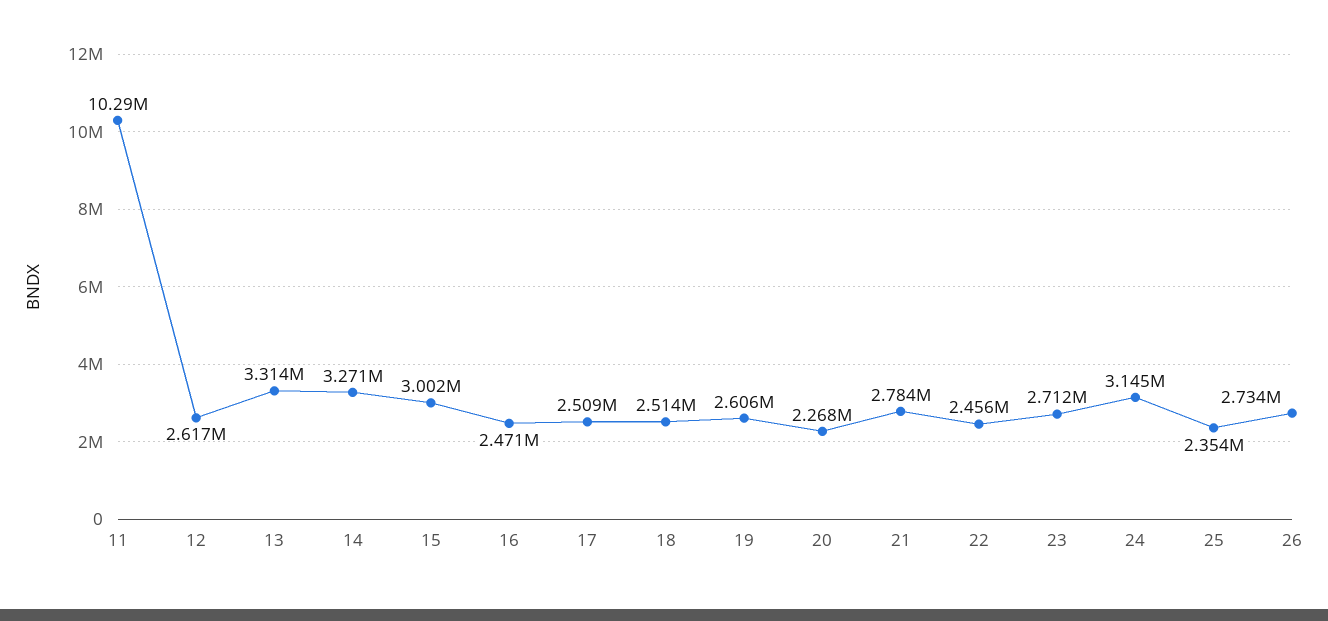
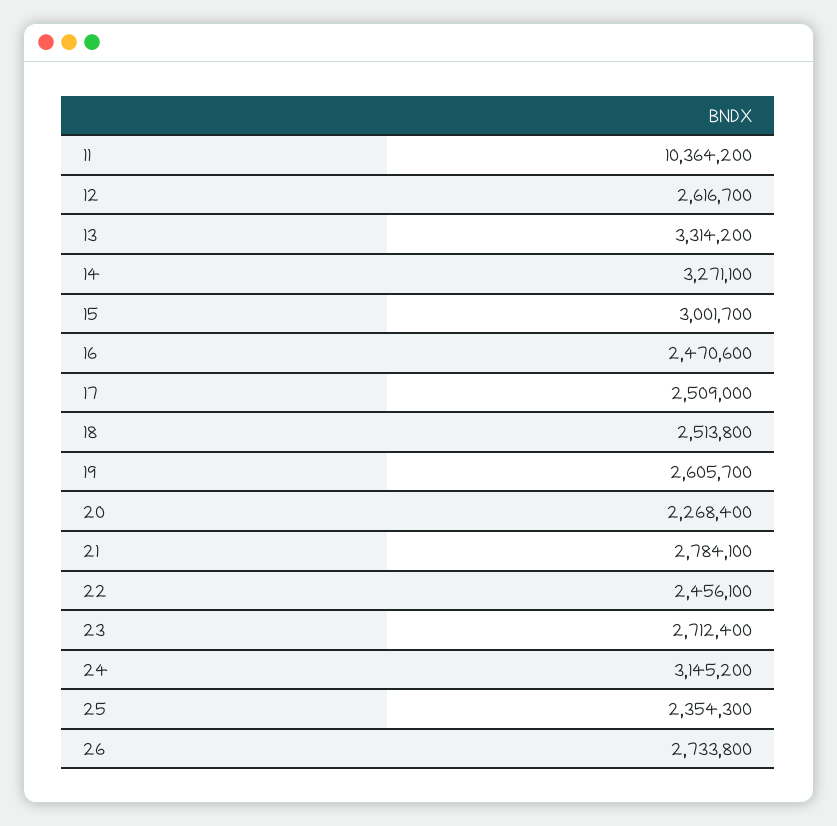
  {
-   "11": 10290000,
+   "11": 10364200,
    "12": 2616700,
    "13": 3314200,
    "14": 3271100,
    "15": 3001700,
    "16": 2470600,
    "17": 2509000,
    "18": 2513800,
    "19": 2605700,
    "20": 2268400,
    "21": 2784100,
    "22": 2456100,
    "23": 2712400,
    "24": 3145200,
    "25": 2354300,
    "26": 2733800
  }

